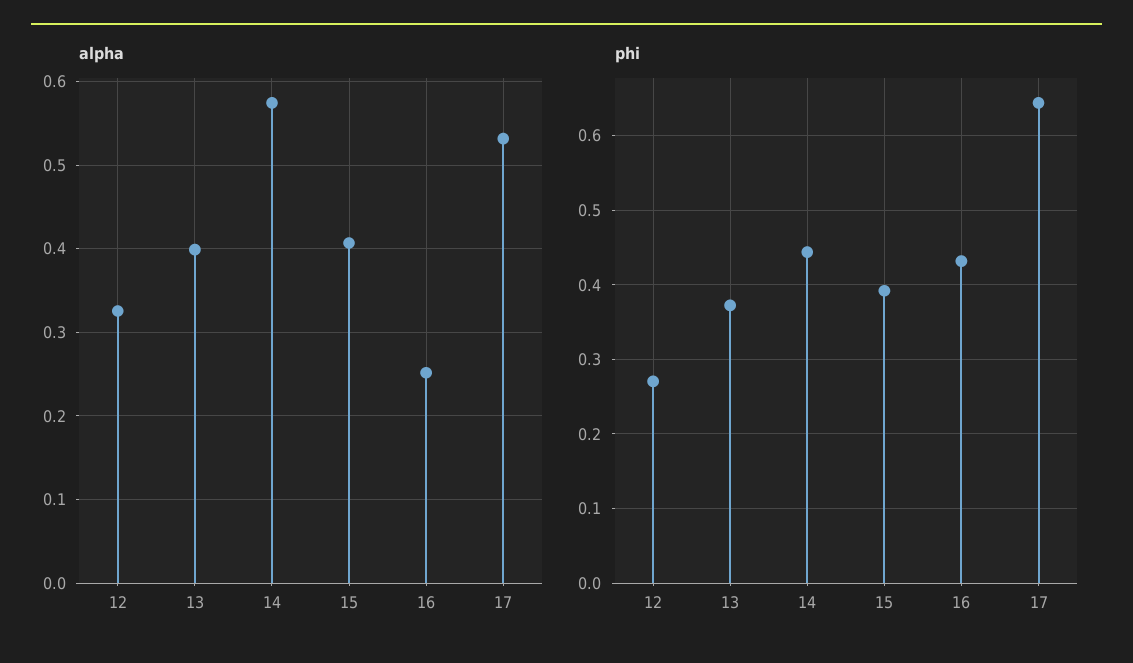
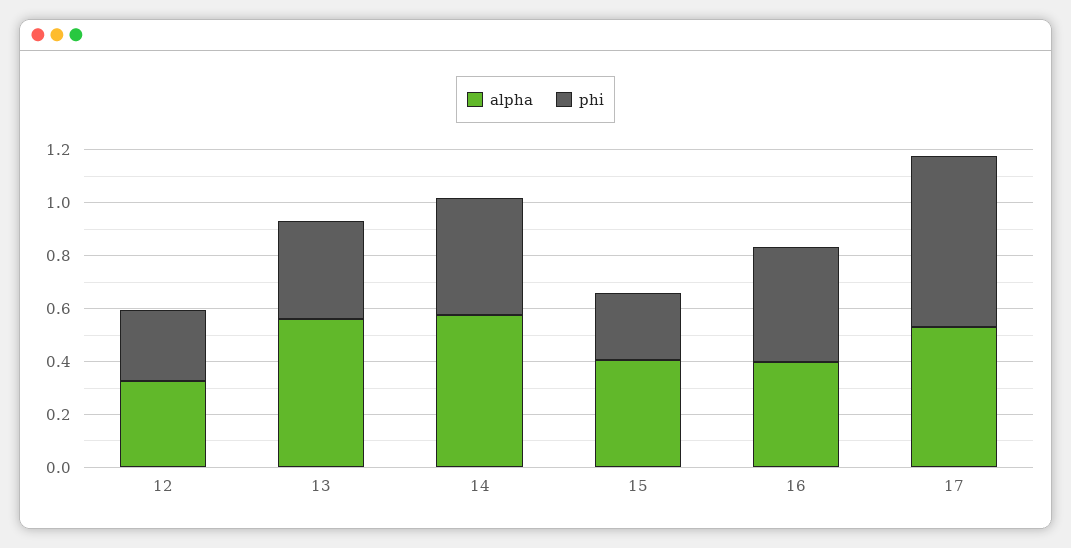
  {
    "alpha": {
      "12": 0.33,
-     "13": 0.4,
+     "13": 0.55,
      "14": 0.57,
      "15": 0.41,
-     "16": 0.25,
+     "16": 0.4,
      "17": 0.53
    },
    "phi": {
      "12": 0.27,
      "13": 0.37,
      "14": 0.44,
-     "15": 0.39,
+     "15": 0.25,
      "16": 0.43,
      "17": 0.64
    }
  }

